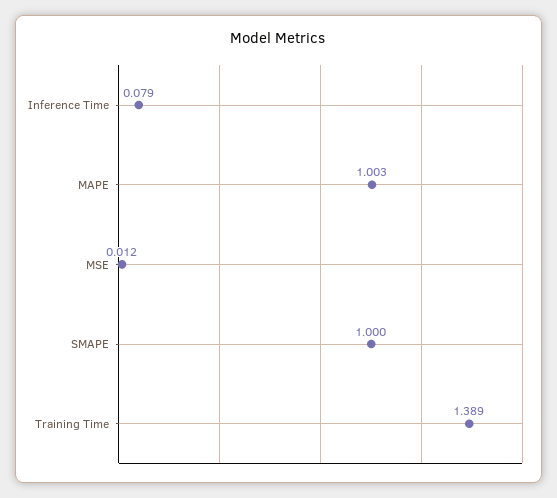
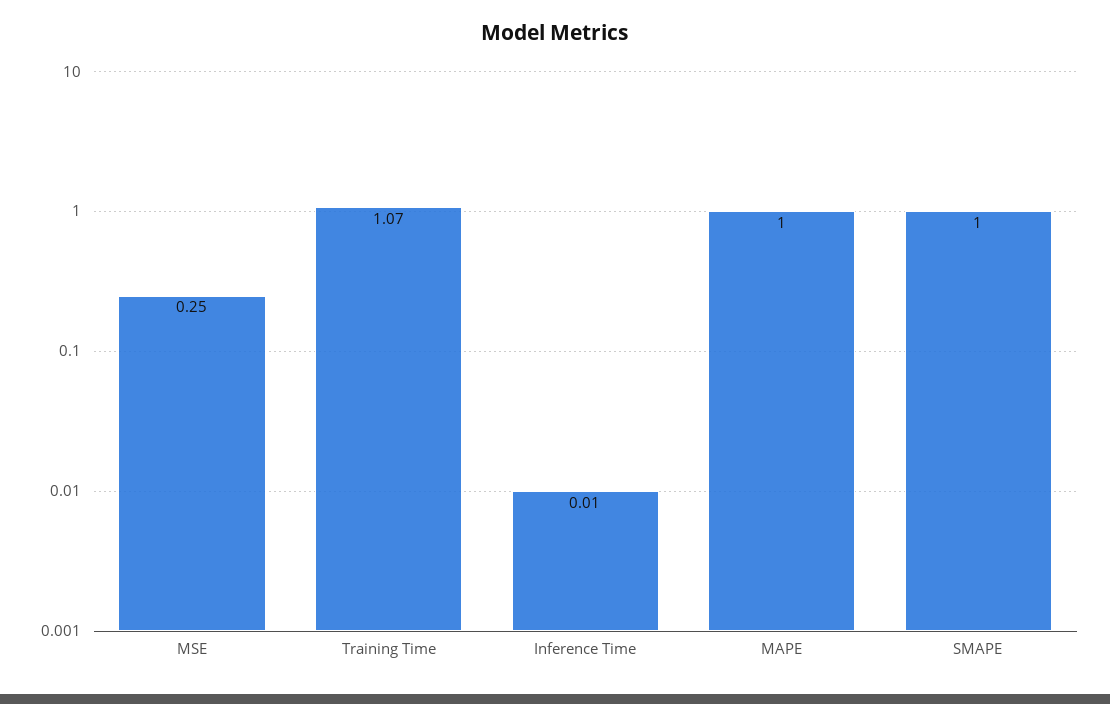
  {
-   "Inference Time": 0.079,
+   "Inference Time": 0.01,
    "MAPE": 1.003,
-   "MSE": 0.012,
+   "MSE": 0.25,
    "SMAPE": 1,
-   "Training Time": 1.389
+   "Training Time": 1.07
  }

